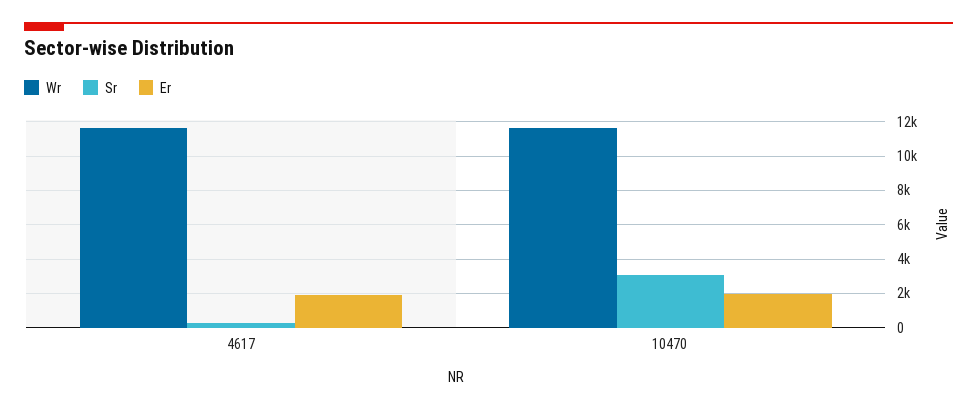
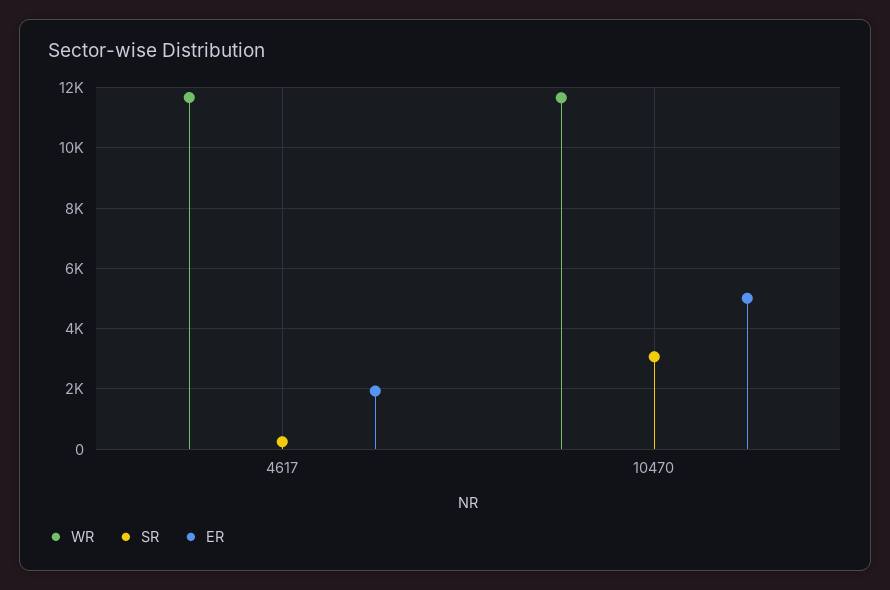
  {
    "Wr": {
      "4617": 11600,
      "10470": 11600
    },
    "Sr": {
      "4617": 200,
      "10470": 3000
    },
    "Er": {
      "4617": 2000,
-     "10470": 2000
+     "10470": 5000
    }
  }

